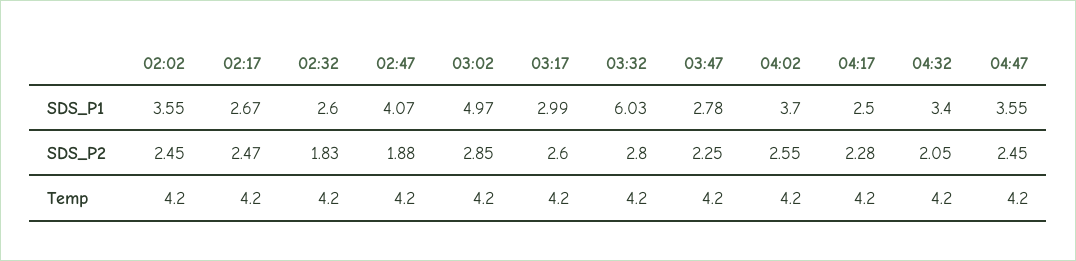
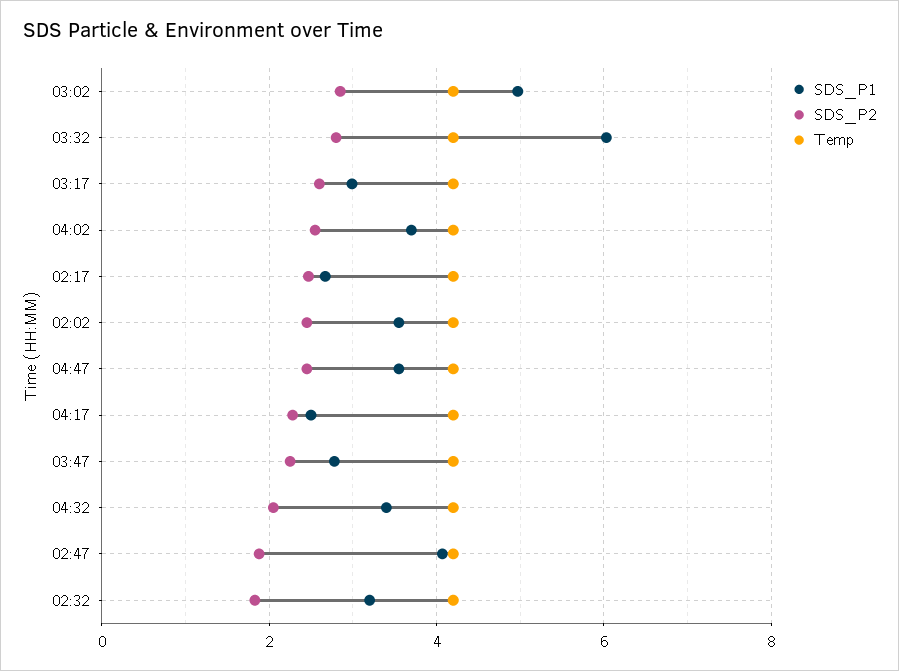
  {
    "SDS_P1": {
      "02:02": 3.55,
      "02:17": 2.67,
-     "02:32": 2.6,
+     "02:32": 3.2,
      "02:47": 4.07,
      "03:02": 4.97,
      "03:17": 2.99,
      "03:32": 6.03,
      "03:47": 2.78,
      "04:02": 3.7,
      "04:17": 2.5,
      "04:32": 3.4,
      "04:47": 3.55
    },
    "SDS_P2": {
      "02:02": 2.45,
      "02:17": 2.47,
      "02:32": 1.83,
      "02:47": 1.88,
      "03:02": 2.85,
      "03:17": 2.6,
      "03:32": 2.8,
      "03:47": 2.25,
      "04:02": 2.55,
      "04:17": 2.28,
      "04:32": 2.05,
      "04:47": 2.45
    },
    "Temp": {
      "02:02": 4.2,
      "02:17": 4.2,
      "02:32": 4.2,
      "02:47": 4.2,
      "03:02": 4.2,
      "03:17": 4.2,
      "03:32": 4.2,
      "03:47": 4.2,
      "04:02": 4.2,
      "04:17": 4.2,
      "04:32": 4.2,
      "04:47": 4.2
    }
  }

